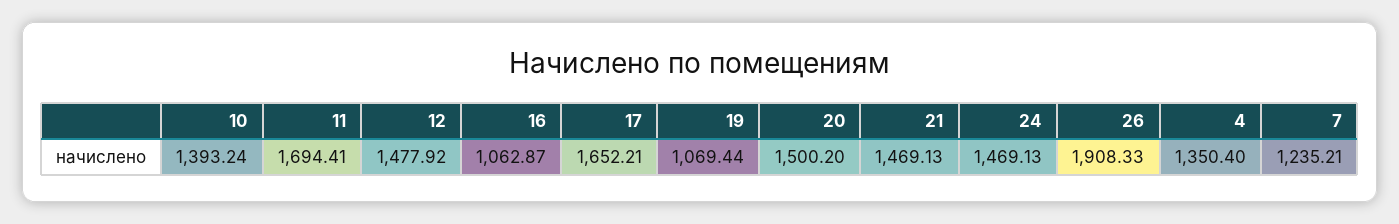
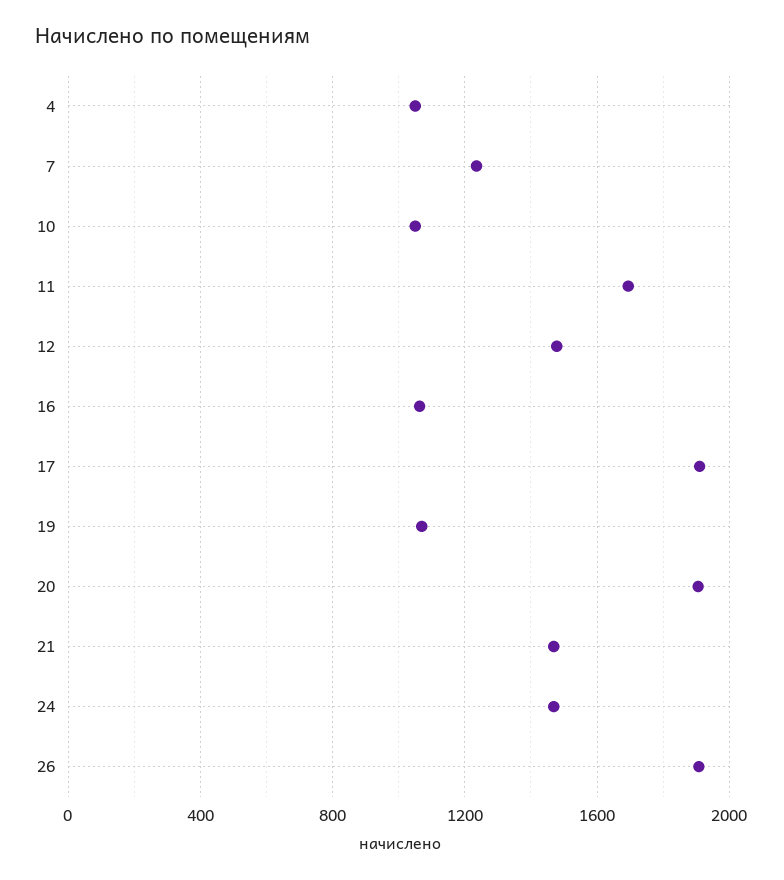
  {
-   "10": 1393.24,
+   "10": 1050,
    "11": 1694.41,
    "12": 1477.92,
    "16": 1062.87,
-   "17": 1652.21,
+   "17": 1900,
    "19": 1069.44,
-   "20": 1500.2,
+   "20": 1900,
    "21": 1469.13,
    "24": 1469.13,
    "26": 1908.33,
-   "4": 1350.4,
+   "4": 1050,
    "7": 1235.21
  }

